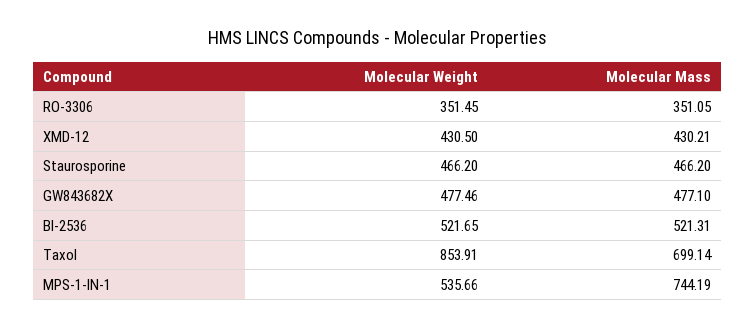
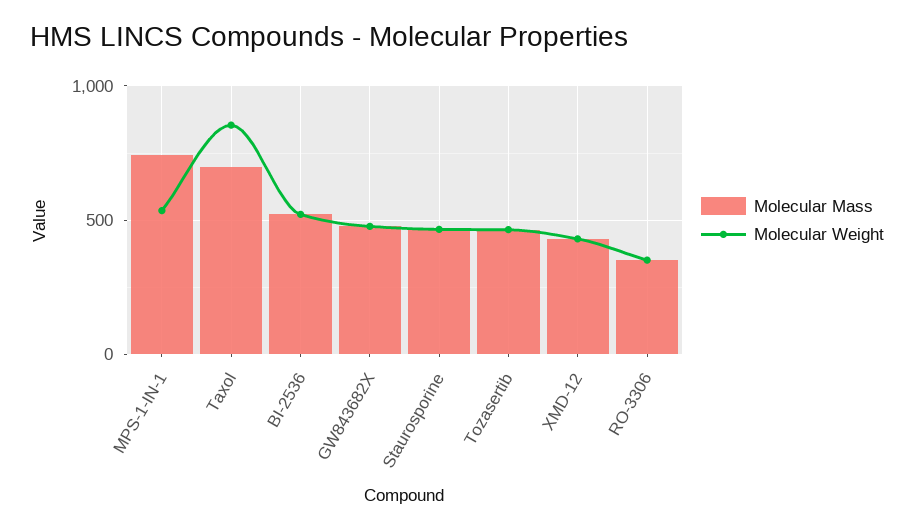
  {
    "Molecular Weight": {
      "RO-3306": 351.45,
      "XMD-12": 430.5,
      "Staurosporine": 466.2,
      "GW843682X": 477.46,
      "BI-2536": 521.65,
      "Taxol": 853.91,
-     "MPS-1-IN-1": 535.66
+     "MPS-1-IN-1": 535.66,
+     "Tozasertib": 450
    },
    "Molecular Mass": {
      "RO-3306": 351.05,
      "XMD-12": 430.21,
      "Staurosporine": 466.2,
      "GW843682X": 477.1,
      "BI-2536": 521.31,
      "Taxol": 699.14,
-     "MPS-1-IN-1": 744.19
+     "MPS-1-IN-1": 744.19,
+     "Tozasertib": 450
    }
  }

